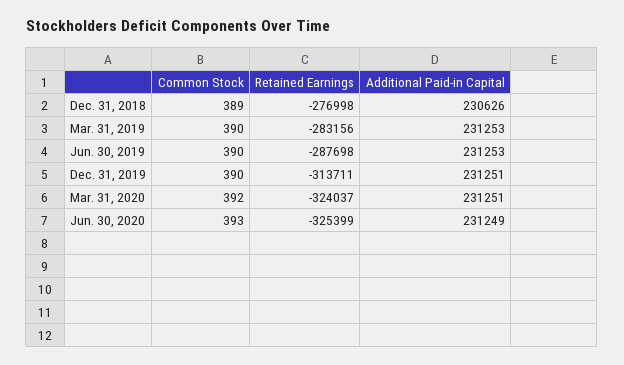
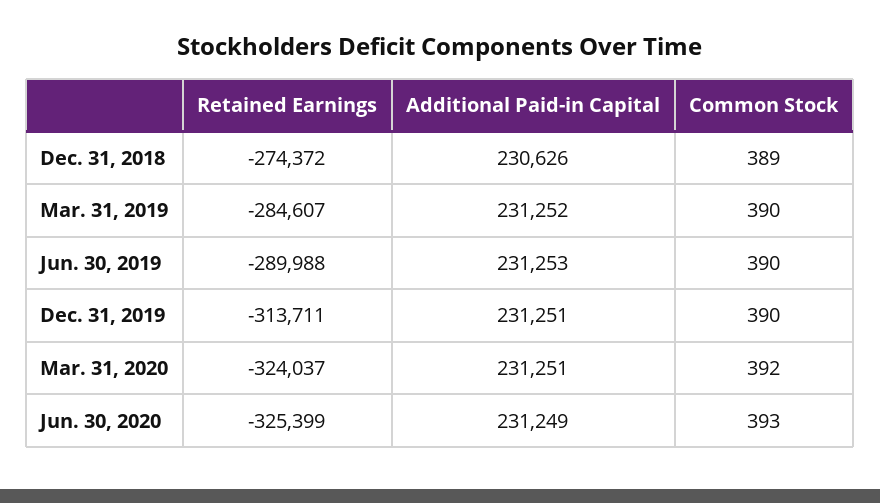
  {
    "Common Stock": {
      "Dec. 31, 2018": 389,
      "Mar. 31, 2019": 390,
      "Jun. 30, 2019": 390,
      "Dec. 31, 2019": 390,
      "Mar. 31, 2020": 392,
      "Jun. 30, 2020": 393
    },
    "Retained Earnings": {
-     "Dec. 31, 2018": -276998,
+     "Dec. 31, 2018": -274372,
-     "Mar. 31, 2019": -283156,
+     "Mar. 31, 2019": -284607,
-     "Jun. 30, 2019": -287698,
+     "Jun. 30, 2019": -289988,
      "Dec. 31, 2019": -313711,
      "Mar. 31, 2020": -324037,
      "Jun. 30, 2020": -325399
    },
    "Additional Paid-in Capital": {
      "Dec. 31, 2018": 230626,
-     "Mar. 31, 2019": 231253,
+     "Mar. 31, 2019": 231252,
      "Jun. 30, 2019": 231253,
      "Dec. 31, 2019": 231251,
      "Mar. 31, 2020": 231251,
      "Jun. 30, 2020": 231249
    }
  }

